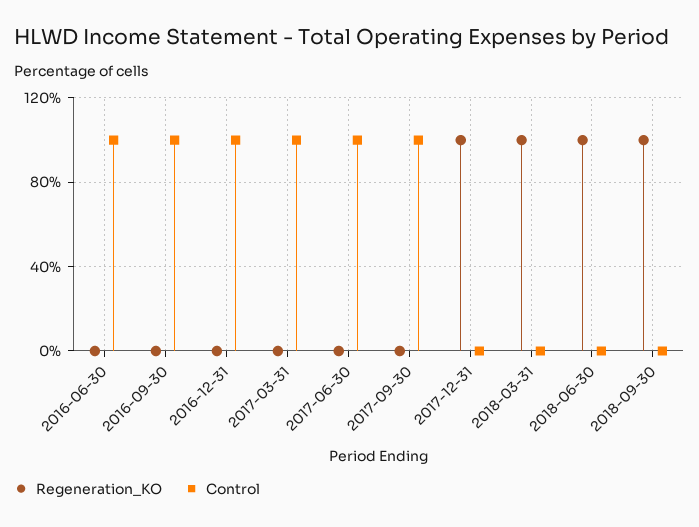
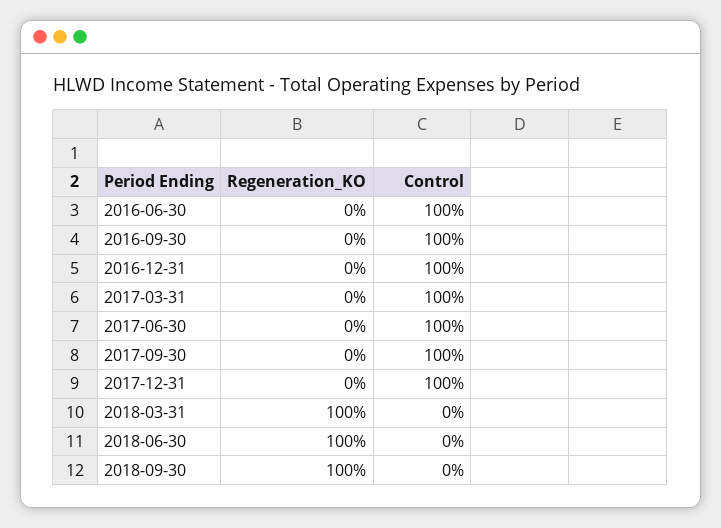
  {
    "Regeneration_KO": {
      "2016-06-30": 0,
      "2016-09-30": 0,
      "2016-12-31": 0,
      "2017-03-31": 0,
      "2017-06-30": 0,
      "2017-09-30": 0,
-     "2017-12-31": 100,
+     "2017-12-31": 0,
      "2018-03-31": 100,
      "2018-06-30": 100,
      "2018-09-30": 100
    },
    "Control": {
      "2016-06-30": 100,
      "2016-09-30": 100,
      "2016-12-31": 100,
      "2017-03-31": 100,
      "2017-06-30": 100,
      "2017-09-30": 100,
-     "2017-12-31": 0,
+     "2017-12-31": 100,
      "2018-03-31": 0,
      "2018-06-30": 0,
      "2018-09-30": 0
    }
  }

